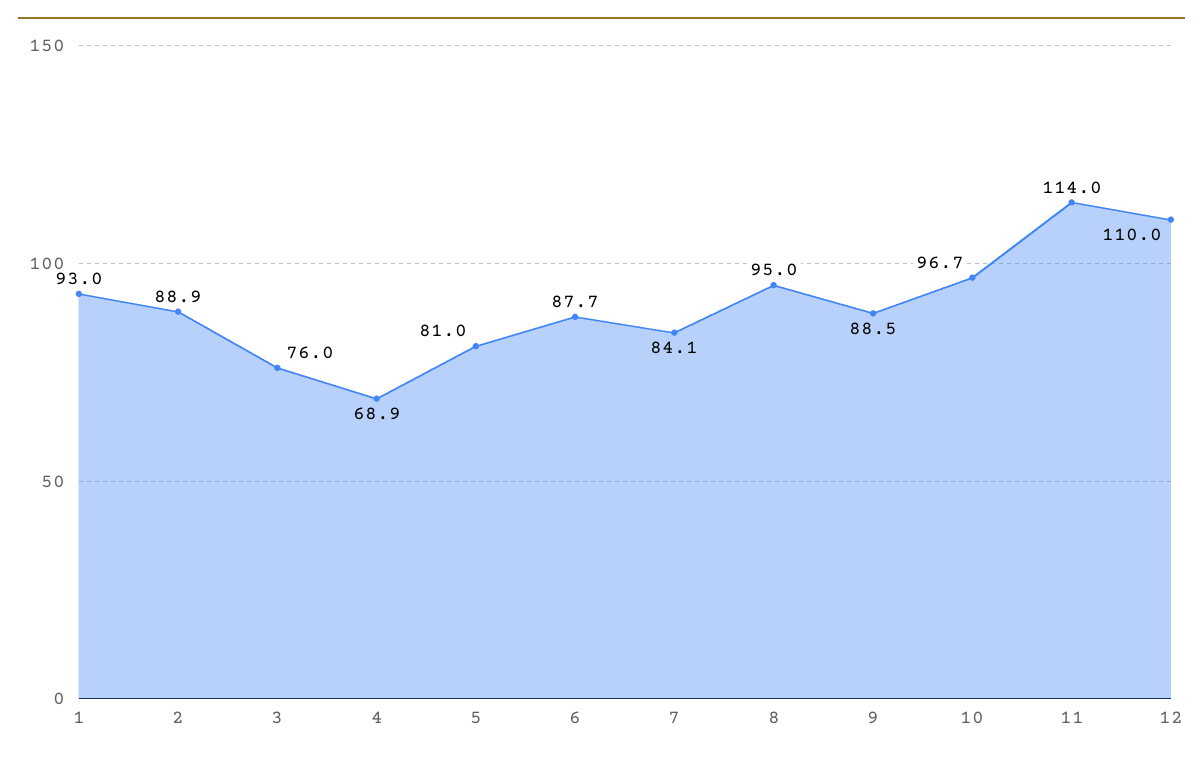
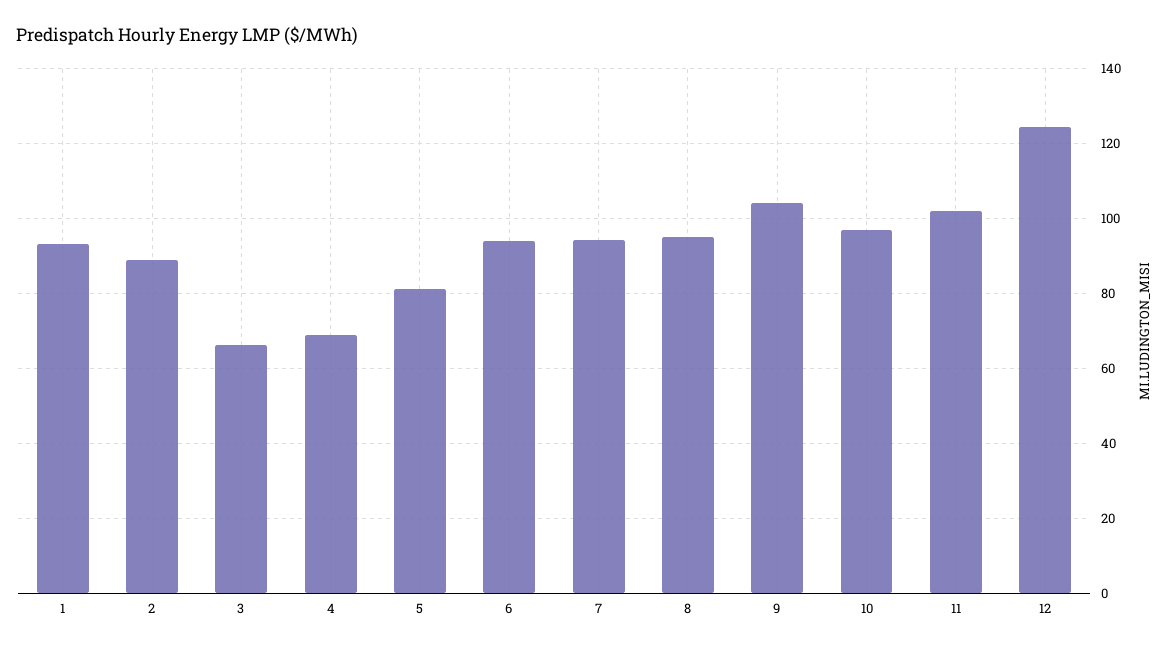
  {
    "1": 93,
    "2": 88.9,
-   "3": 76,
+   "3": 66,
    "4": 68.9,
    "5": 81,
-   "6": 87.7,
+   "6": 94,
-   "7": 84.1,
+   "7": 94,
    "8": 95,
-   "9": 88.5,
+   "9": 104,
    "10": 96.7,
-   "11": 114,
+   "11": 102,
-   "12": 110
+   "12": 124
  }

